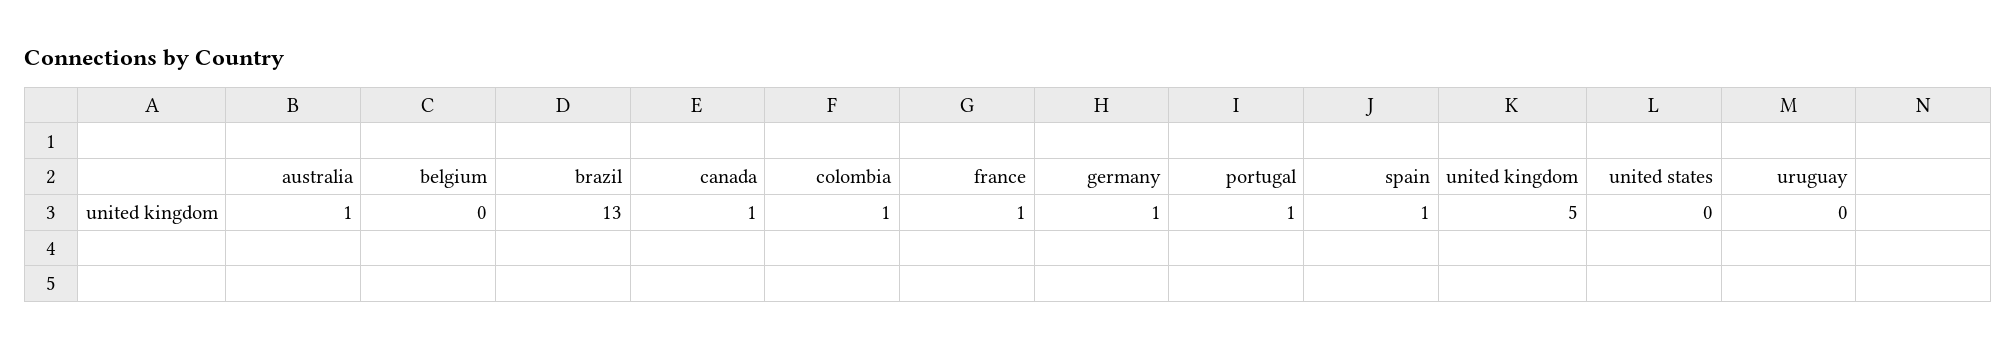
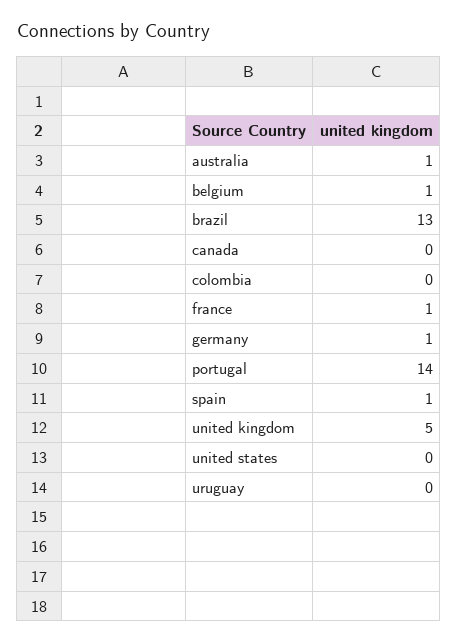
  {
    "australia": 1,
-   "belgium": 0,
+   "belgium": 1,
    "brazil": 13,
-   "canada": 1,
+   "canada": 0,
-   "colombia": 1,
+   "colombia": 0,
    "france": 1,
    "germany": 1,
-   "portugal": 1,
+   "portugal": 14,
    "spain": 1,
    "united kingdom": 5,
    "united states": 0,
    "uruguay": 0
  }

